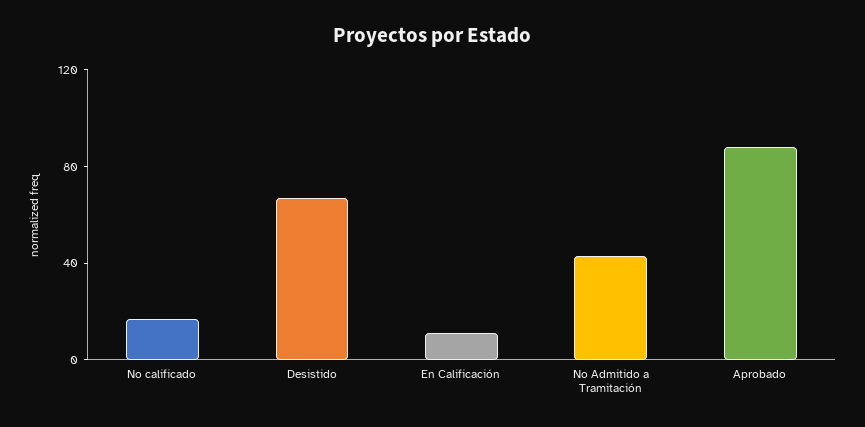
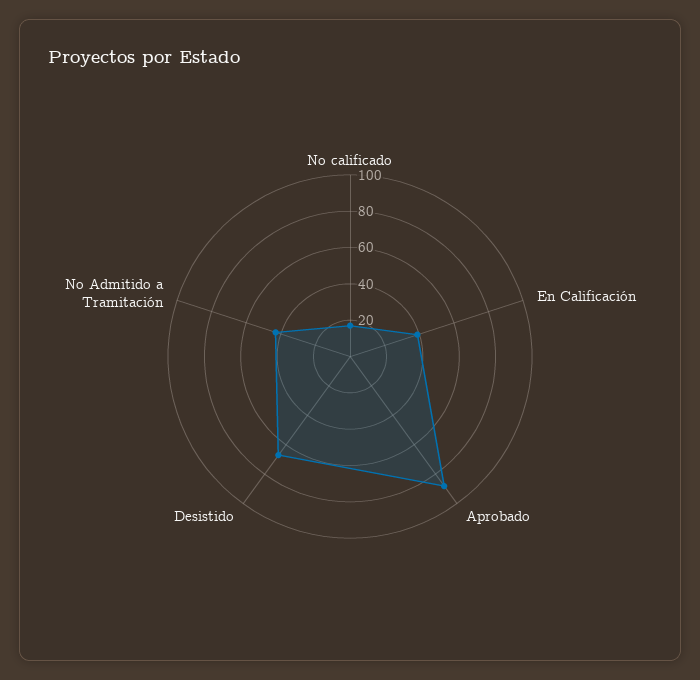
  {
    "No calificado": 15,
    "Desistido": 65,
-   "En Calificación": 10,
+   "En Calificación": 40,
    "No Admitido a Tramitación": 45,
    "Aprobado": 90
  }

